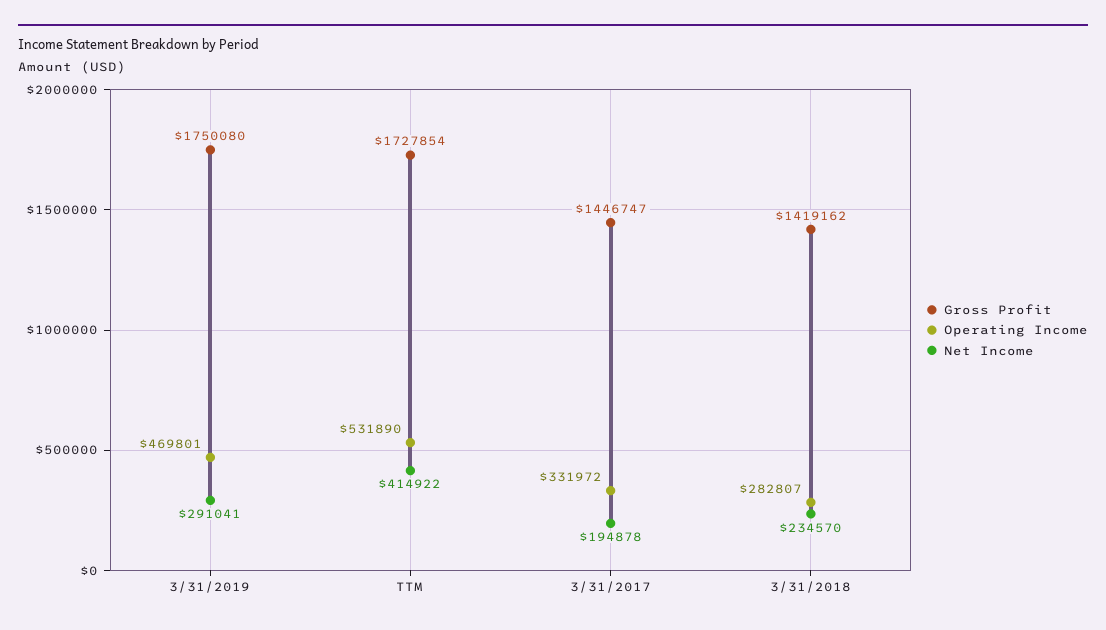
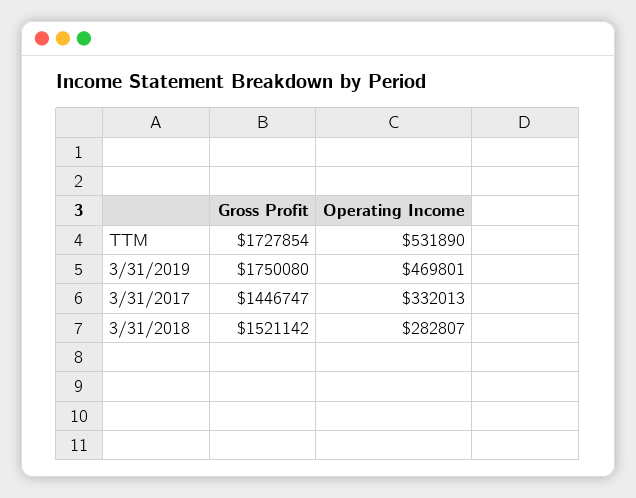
  {
    "Gross Profit": {
      "3/31/2019": 1750080,
      "TTM": 1727854,
      "3/31/2017": 1446747,
-     "3/31/2018": 1419162
+     "3/31/2018": 1521142
    },
    "Operating Income": {
      "3/31/2019": 469801,
      "TTM": 531890,
-     "3/31/2017": 331972,
+     "3/31/2017": 332013,
      "3/31/2018": 282807
-   },
+   }
-   "Net Income": {
-     "3/31/2019": 291041,
-     "TTM": 414922,
-     "3/31/2017": 194878,
-     "3/31/2018": 234570
-   }
  }

